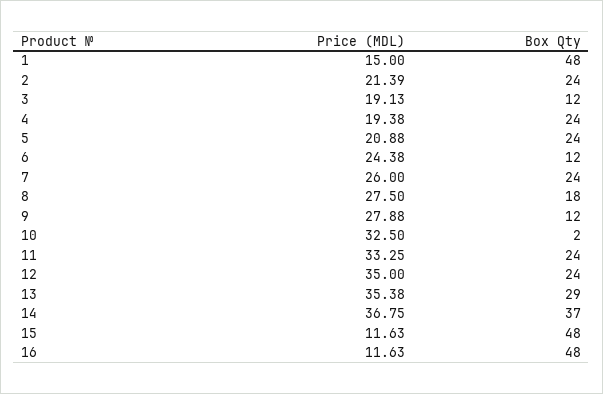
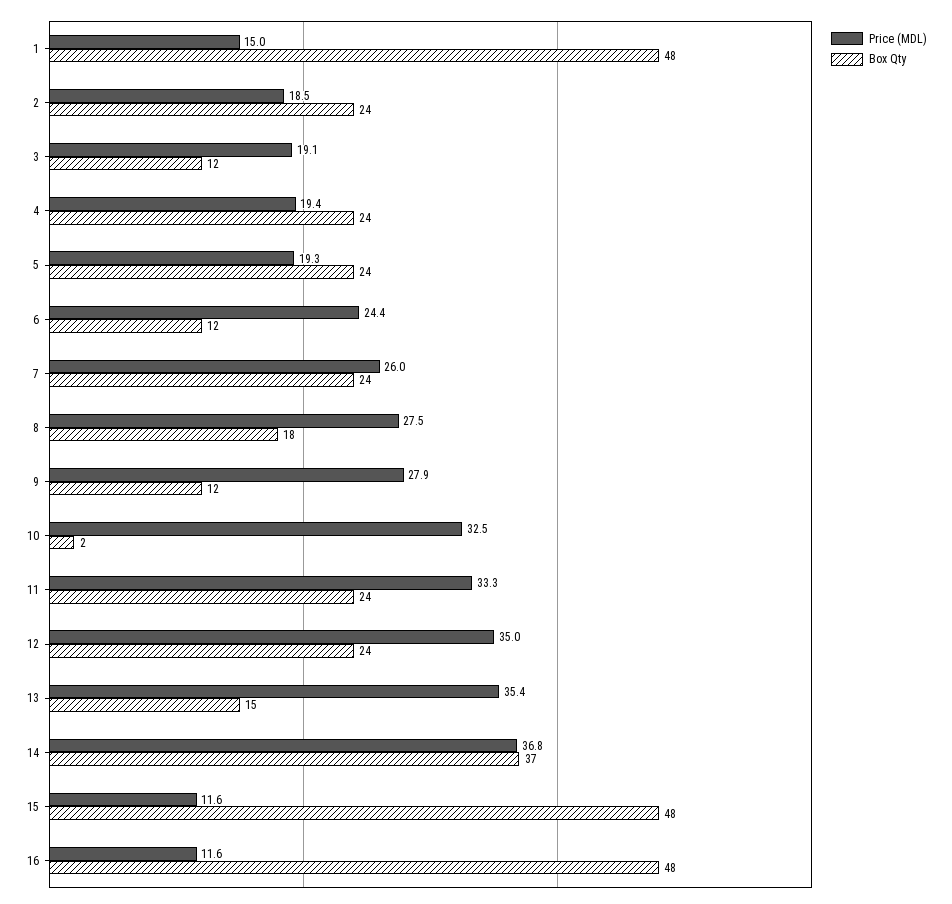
  {
    "Price (MDL)": {
      "1": 15,
-     "2": 21.39,
+     "2": 18.5,
      "3": 19.13,
      "4": 19.38,
-     "5": 20.88,
+     "5": 19.3,
      "6": 24.38,
      "7": 26,
      "8": 27.5,
      "9": 27.88,
      "10": 32.5,
      "11": 33.25,
      "12": 35,
      "13": 35.38,
      "14": 36.75,
      "15": 11.63,
      "16": 11.63
    },
    "Box Qty": {
      "1": 48,
      "2": 24,
      "3": 12,
      "4": 24,
      "5": 24,
      "6": 12,
      "7": 24,
      "8": 18,
      "9": 12,
      "10": 2,
      "11": 24,
      "12": 24,
-     "13": 29,
+     "13": 15,
      "14": 37,
      "15": 48,
      "16": 48
    }
  }

